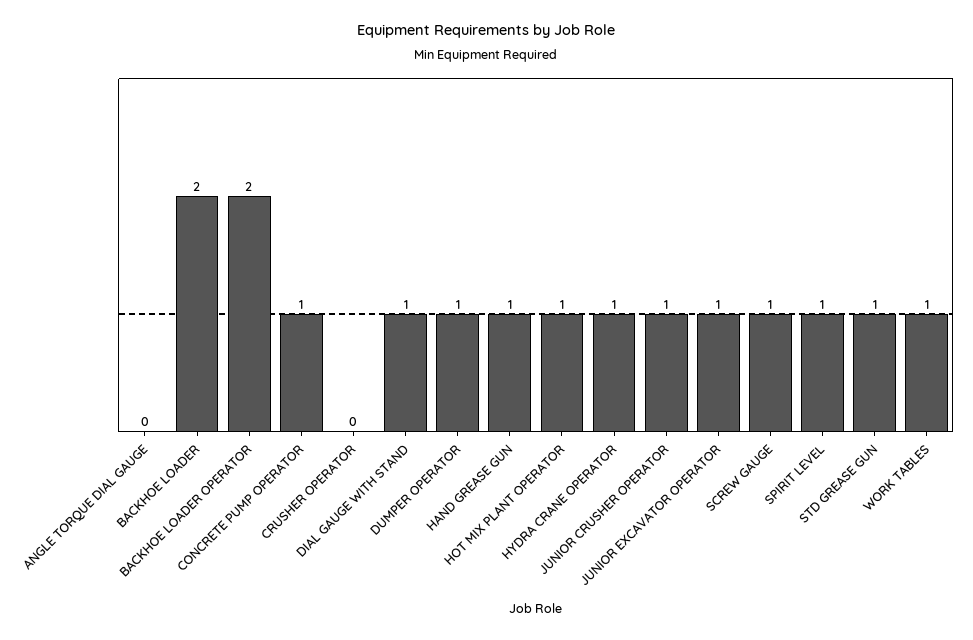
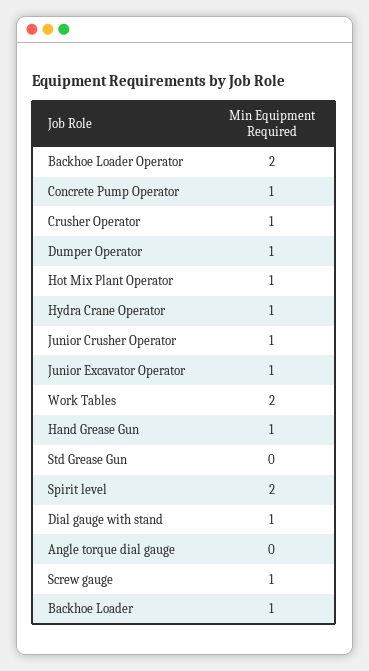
  {
    "ANGLE TORQUE DIAL GAUGE": 0,
-   "BACKHOE LOADER": 2,
+   "BACKHOE LOADER": 1,
    "BACKHOE LOADER OPERATOR": 2,
    "CONCRETE PUMP OPERATOR": 1,
-   "CRUSHER OPERATOR": 0,
+   "CRUSHER OPERATOR": 1,
    "DIAL GAUGE WITH STAND": 1,
    "DUMPER OPERATOR": 1,
    "HAND GREASE GUN": 1,
    "HOT MIX PLANT OPERATOR": 1,
    "HYDRA CRANE OPERATOR": 1,
    "JUNIOR CRUSHER OPERATOR": 1,
    "JUNIOR EXCAVATOR OPERATOR": 1,
    "SCREW GAUGE": 1,
-   "SPIRIT LEVEL": 1,
+   "SPIRIT LEVEL": 2,
-   "STD GREASE GUN": 1,
+   "STD GREASE GUN": 0,
-   "WORK TABLES": 1
+   "WORK TABLES": 2
  }

